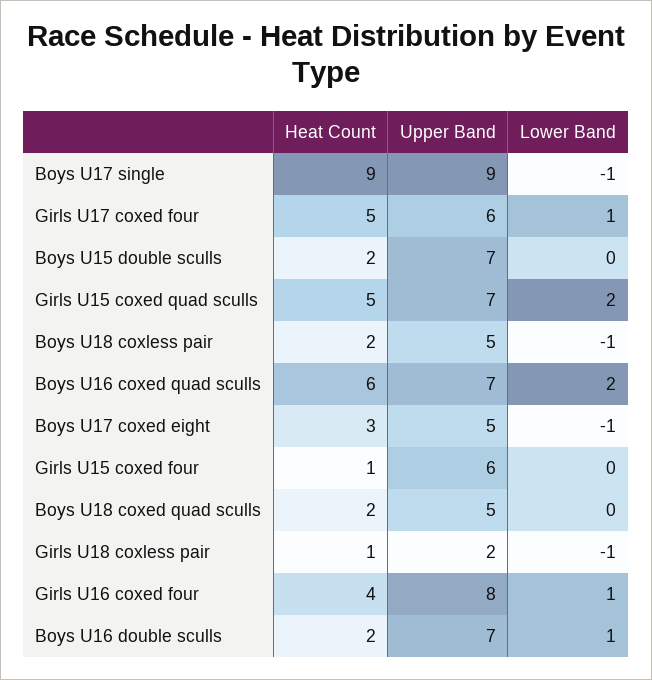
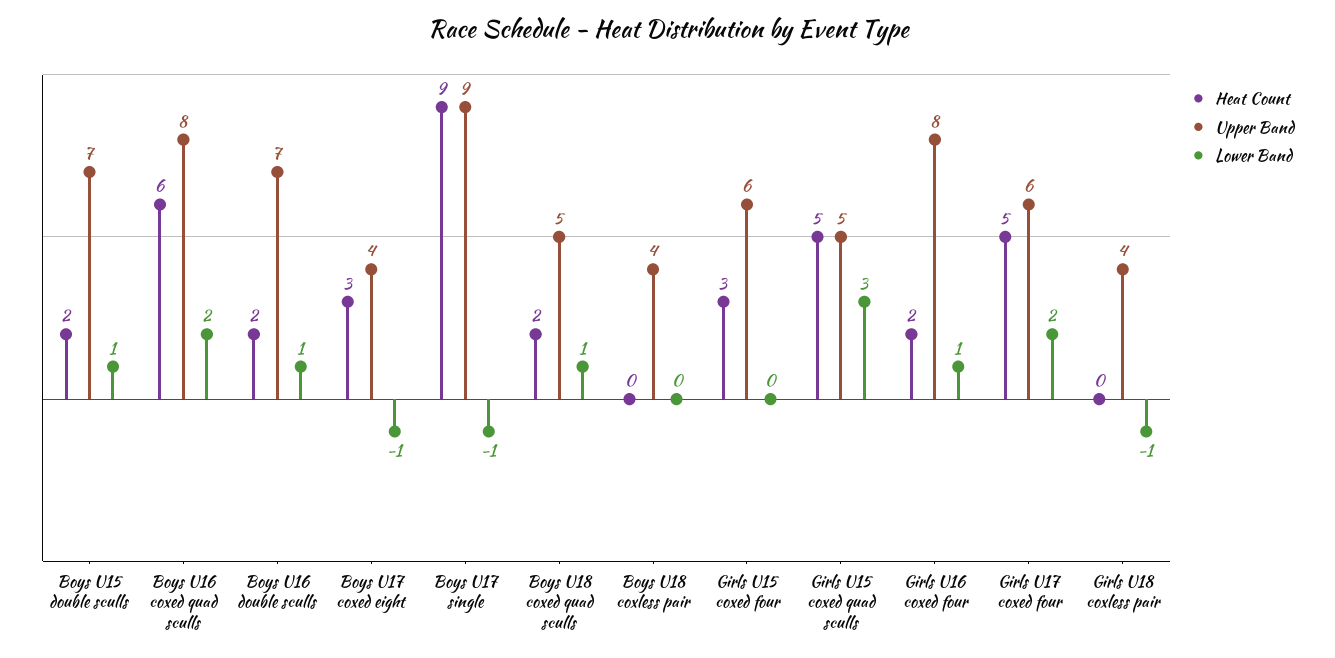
  {
    "Heat Count": {
      "Boys U17 single": 9,
      "Girls U17 coxed four": 5,
      "Boys U15 double sculls": 2,
      "Girls U15 coxed quad sculls": 5,
-     "Boys U18 coxless pair": 2,
+     "Boys U18 coxless pair": 0,
      "Boys U16 coxed quad sculls": 6,
      "Boys U17 coxed eight": 3,
-     "Girls U15 coxed four": 1,
+     "Girls U15 coxed four": 3,
      "Boys U18 coxed quad sculls": 2,
-     "Girls U18 coxless pair": 1,
+     "Girls U18 coxless pair": 0,
-     "Girls U16 coxed four": 4,
+     "Girls U16 coxed four": 2,
      "Boys U16 double sculls": 2
    },
    "Upper Band": {
      "Boys U17 single": 9,
      "Girls U17 coxed four": 6,
      "Boys U15 double sculls": 7,
-     "Girls U15 coxed quad sculls": 7,
+     "Girls U15 coxed quad sculls": 5,
-     "Boys U18 coxless pair": 5,
+     "Boys U18 coxless pair": 4,
-     "Boys U16 coxed quad sculls": 7,
+     "Boys U16 coxed quad sculls": 8,
-     "Boys U17 coxed eight": 5,
+     "Boys U17 coxed eight": 4,
      "Girls U15 coxed four": 6,
      "Boys U18 coxed quad sculls": 5,
-     "Girls U18 coxless pair": 2,
+     "Girls U18 coxless pair": 4,
      "Girls U16 coxed four": 8,
      "Boys U16 double sculls": 7
    },
    "Lower Band": {
      "Boys U17 single": -1,
-     "Girls U17 coxed four": 1,
+     "Girls U17 coxed four": 2,
-     "Boys U15 double sculls": 0,
+     "Boys U15 double sculls": 1,
-     "Girls U15 coxed quad sculls": 2,
+     "Girls U15 coxed quad sculls": 3,
-     "Boys U18 coxless pair": -1,
+     "Boys U18 coxless pair": 0,
      "Boys U16 coxed quad sculls": 2,
      "Boys U17 coxed eight": -1,
      "Girls U15 coxed four": 0,
-     "Boys U18 coxed quad sculls": 0,
+     "Boys U18 coxed quad sculls": 1,
      "Girls U18 coxless pair": -1,
      "Girls U16 coxed four": 1,
      "Boys U16 double sculls": 1
    }
  }

